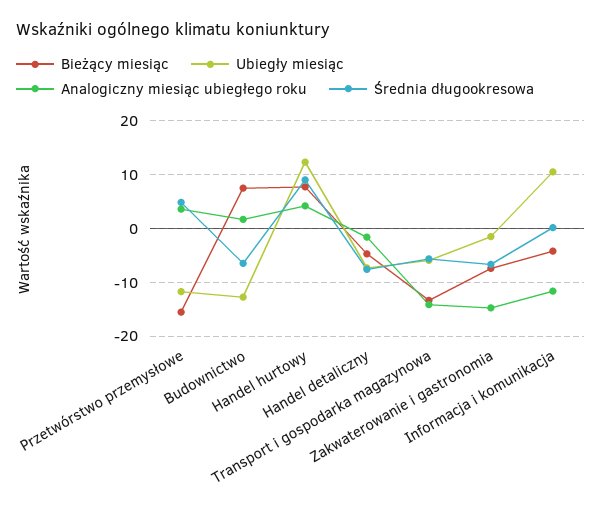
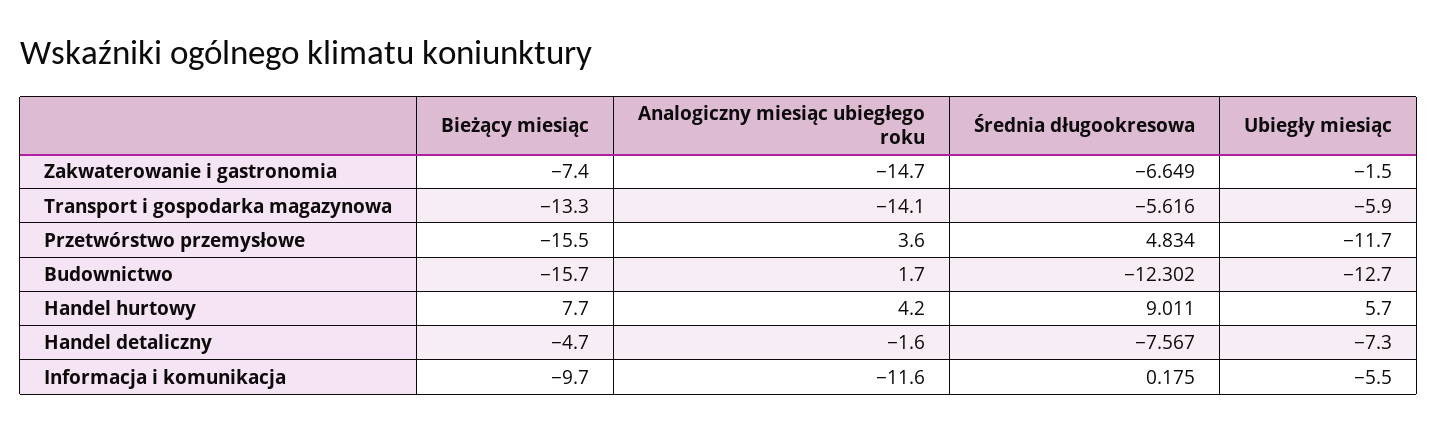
  {
    "Bieżący miesiąc": {
      "Przetwórstwo przemysłowe": -15.5,
-     "Budownictwo": 8,
+     "Budownictwo": -15.7,
      "Handel hurtowy": 7.7,
      "Handel detaliczny": -4.7,
      "Transport i gospodarka magazynowa": -13.3,
      "Zakwaterowanie i gastronomia": -7.4,
-     "Informacja i komunikacja": -4
+     "Informacja i komunikacja": -9.7
    },
    "Ubiegły miesiąc": {
      "Przetwórstwo przemysłowe": -11.7,
      "Budownictwo": -12.7,
-     "Handel hurtowy": 12,
+     "Handel hurtowy": 5.7,
      "Handel detaliczny": -7.3,
      "Transport i gospodarka magazynowa": -5.9,
      "Zakwaterowanie i gastronomia": -1.5,
-     "Informacja i komunikacja": 10
+     "Informacja i komunikacja": -5.5
    },
    "Analogiczny miesiąc ubiegłego roku": {
      "Przetwórstwo przemysłowe": 3.6,
      "Budownictwo": 1.7,
      "Handel hurtowy": 4.2,
      "Handel detaliczny": -1.6,
      "Transport i gospodarka magazynowa": -14.1,
      "Zakwaterowanie i gastronomia": -14.7,
      "Informacja i komunikacja": -11.6
    },
    "Średnia długookresowa": {
      "Przetwórstwo przemysłowe": 4.834,
-     "Budownictwo": -6,
+     "Budownictwo": -12.302,
      "Handel hurtowy": 9.011,
      "Handel detaliczny": -7.567,
      "Transport i gospodarka magazynowa": -5.616,
      "Zakwaterowanie i gastronomia": -6.649,
      "Informacja i komunikacja": 0.175
    }
  }

